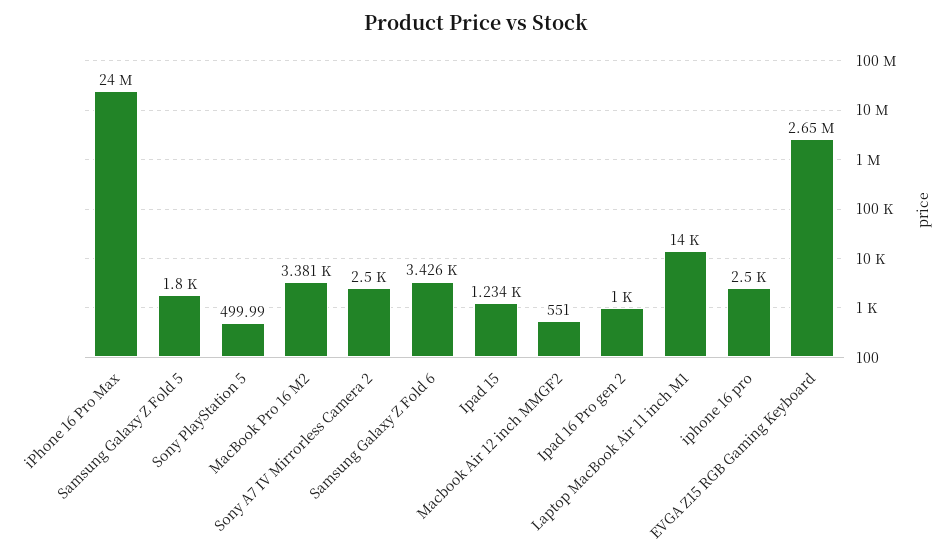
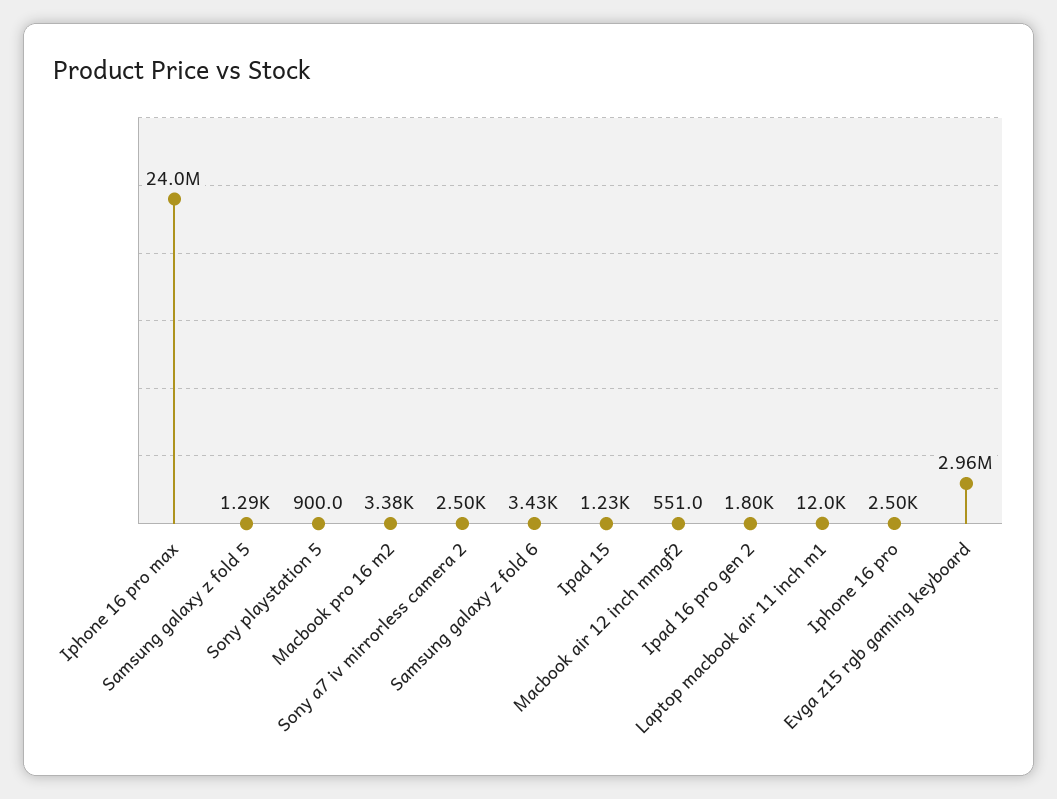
  {
    "iPhone 16 Pro Max": 24000000,
-   "Samsung Galaxy Z Fold 5": 1800,
+   "Samsung Galaxy Z Fold 5": 1290,
-   "Sony PlayStation 5": 499.99,
+   "Sony PlayStation 5": 900,
    "MacBook Pro 16 M2": 3381,
    "Sony A7 IV Mirrorless Camera 2": 2500,
    "Samsung Galaxy Z Fold 6": 3426,
    "Ipad 15": 1234,
    "Macbook Air 12 inch MMGF2": 551,
-   "Ipad 16 Pro gen 2": 1000,
+   "Ipad 16 Pro gen 2": 1800,
-   "Laptop MacBook Air 11 inch M1": 14000,
+   "Laptop MacBook Air 11 inch M1": 12000,
    "iphone 16 pro": 2500,
-   "EVGA Z15 RGB Gaming Keyboard": 2650000
+   "EVGA Z15 RGB Gaming Keyboard": 2960000
  }

